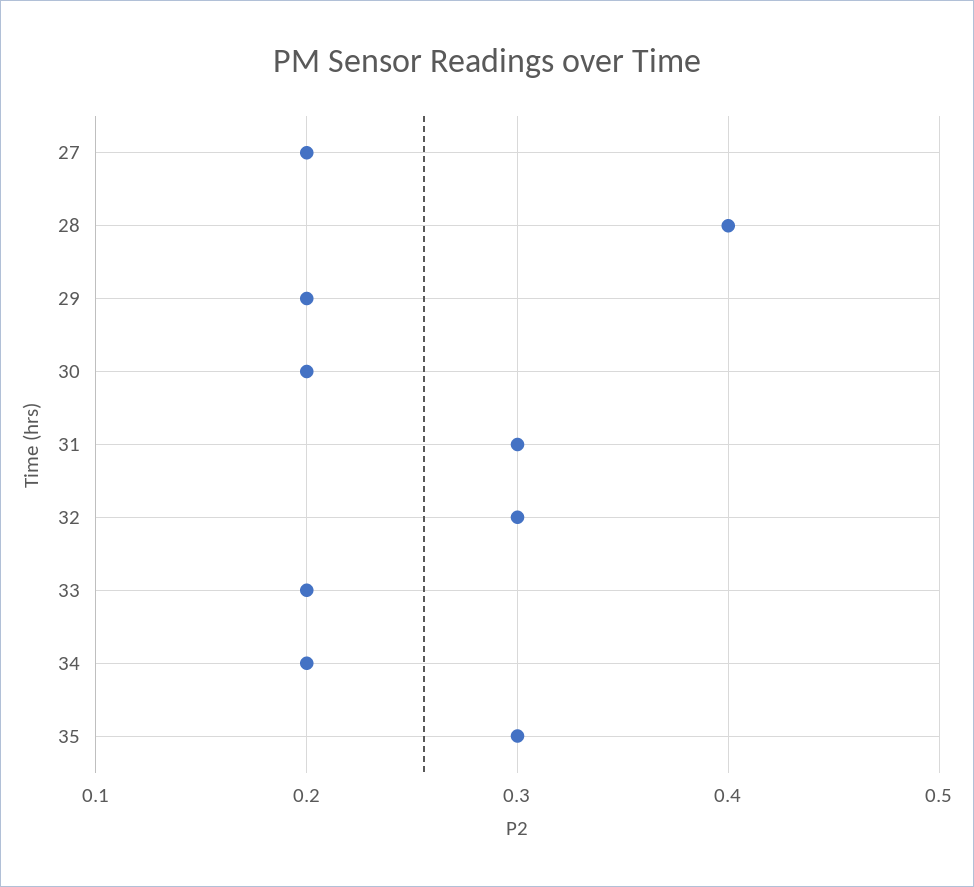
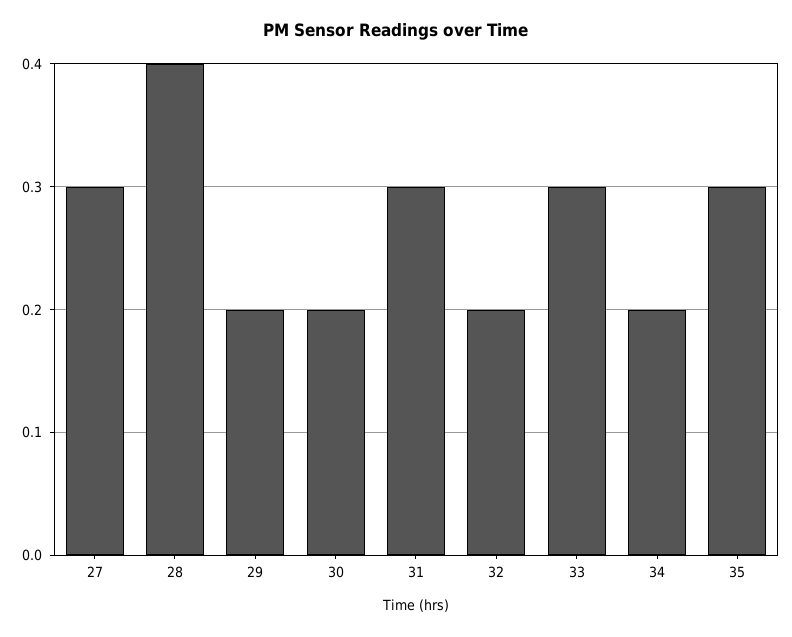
  {
-   "27": 0.2,
+   "27": 0.3,
    "28": 0.4,
    "29": 0.2,
    "30": 0.2,
    "31": 0.3,
-   "32": 0.3,
+   "32": 0.2,
-   "33": 0.2,
+   "33": 0.3,
    "34": 0.2,
    "35": 0.3
  }

